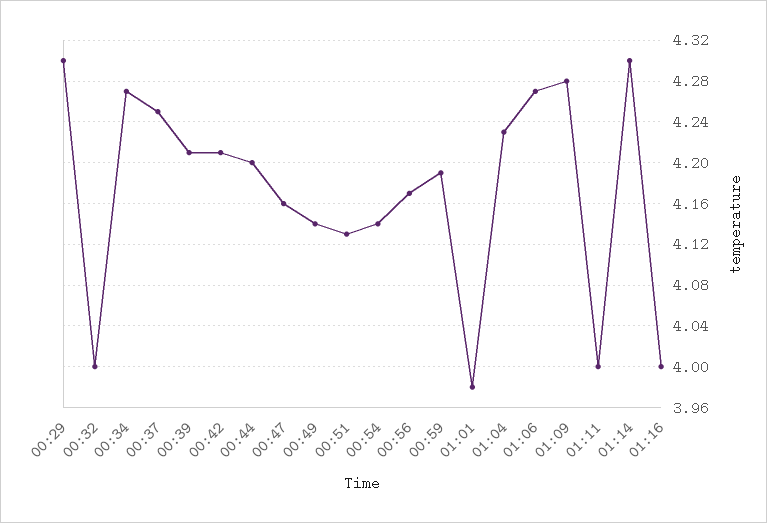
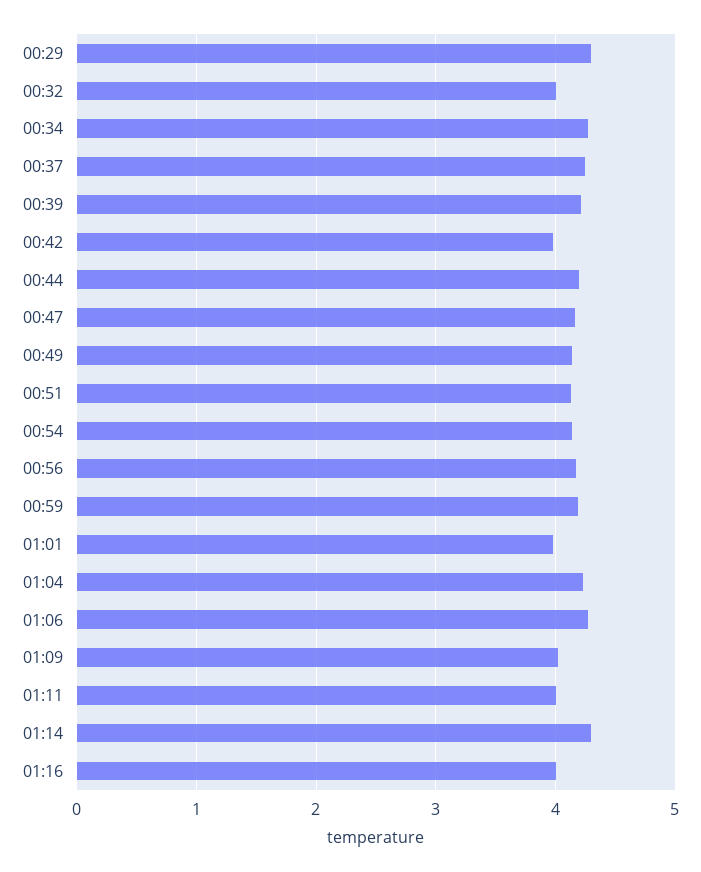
  {
    "00:29": 4.3,
    "00:32": 4,
    "00:34": 4.27,
    "00:37": 4.25,
    "00:39": 4.21,
-   "00:42": 4.21,
+   "00:42": 4,
    "00:44": 4.2,
    "00:47": 4.16,
    "00:49": 4.14,
    "00:51": 4.13,
    "00:54": 4.14,
    "00:56": 4.17,
    "00:59": 4.19,
    "01:01": 3.98,
    "01:04": 4.23,
    "01:06": 4.27,
-   "01:09": 4.28,
+   "01:09": 4,
    "01:11": 4,
    "01:14": 4.3,
    "01:16": 4
  }

